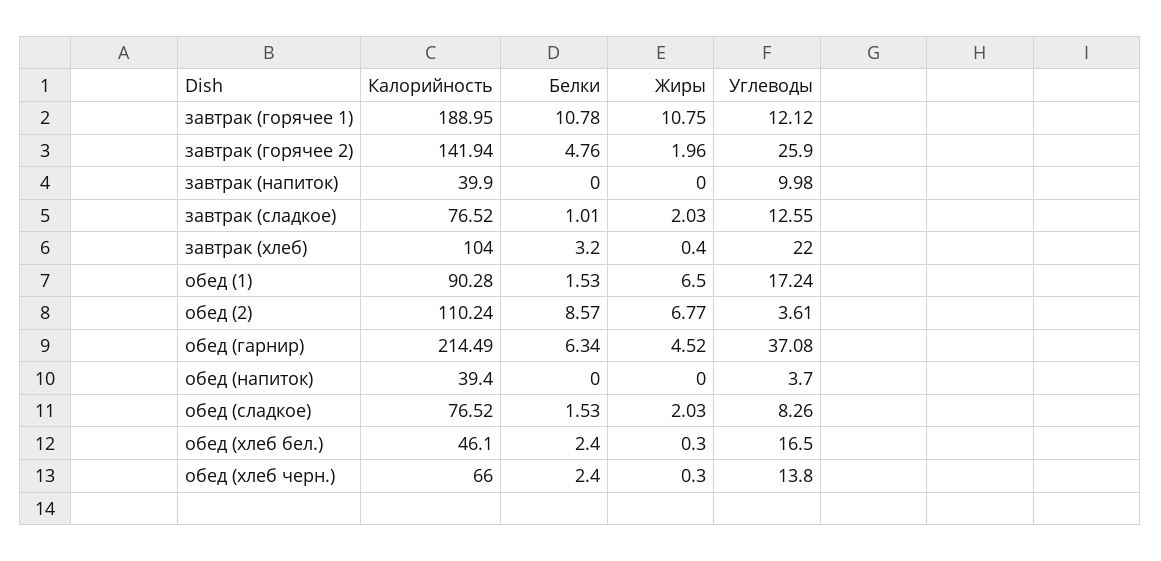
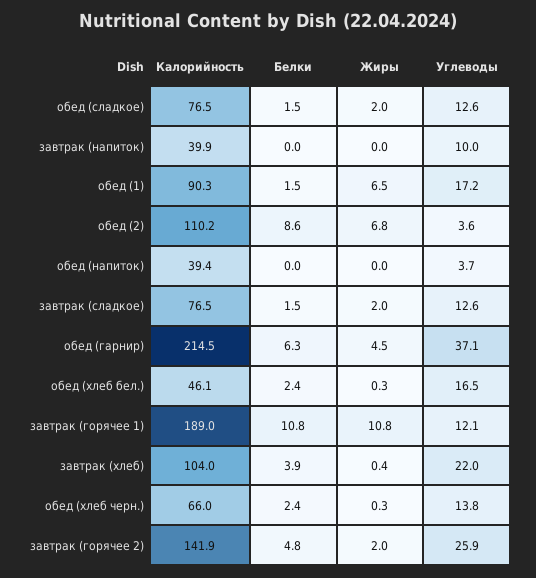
  {
    "Калорийность": {
      "завтрак (горячее 1)": 188.95,
      "завтрак (горячее 2)": 141.94,
      "завтрак (напиток)": 39.9,
      "завтрак (сладкое)": 76.52,
      "завтрак (хлеб)": 104,
      "обед (1)": 90.28,
      "обед (2)": 110.24,
      "обед (гарнир)": 214.49,
      "обед (напиток)": 39.4,
      "обед (сладкое)": 76.52,
      "обед (хлеб бел.)": 46.1,
      "обед (хлеб черн.)": 66
    },
    "Белки": {
      "завтрак (горячее 1)": 10.78,
      "завтрак (горячее 2)": 4.76,
      "завтрак (напиток)": 0,
-     "завтрак (сладкое)": 1.01,
+     "завтрак (сладкое)": 1.5,
-     "завтрак (хлеб)": 3.2,
+     "завтрак (хлеб)": 3.9,
      "обед (1)": 1.53,
      "обед (2)": 8.57,
      "обед (гарнир)": 6.34,
      "обед (напиток)": 0,
      "обед (сладкое)": 1.53,
      "обед (хлеб бел.)": 2.4,
      "обед (хлеб черн.)": 2.4
    },
    "Жиры": {
      "завтрак (горячее 1)": 10.75,
      "завтрак (горячее 2)": 1.96,
      "завтрак (напиток)": 0,
      "завтрак (сладкое)": 2.03,
      "завтрак (хлеб)": 0.4,
      "обед (1)": 6.5,
      "обед (2)": 6.77,
      "обед (гарнир)": 4.52,
      "обед (напиток)": 0,
      "обед (сладкое)": 2.03,
      "обед (хлеб бел.)": 0.3,
      "обед (хлеб черн.)": 0.3
    },
    "Углеводы": {
      "завтрак (горячее 1)": 12.12,
      "завтрак (горячее 2)": 25.9,
      "завтрак (напиток)": 9.98,
      "завтрак (сладкое)": 12.55,
      "завтрак (хлеб)": 22,
      "обед (1)": 17.24,
      "обед (2)": 3.61,
      "обед (гарнир)": 37.08,
      "обед (напиток)": 3.7,
-     "обед (сладкое)": 8.26,
+     "обед (сладкое)": 12.6,
      "обед (хлеб бел.)": 16.5,
      "обед (хлеб черн.)": 13.8
    }
  }

